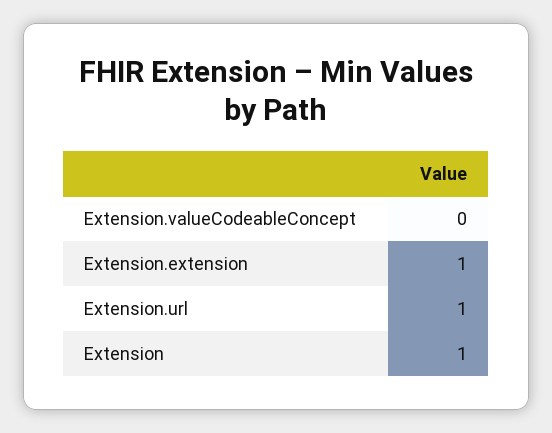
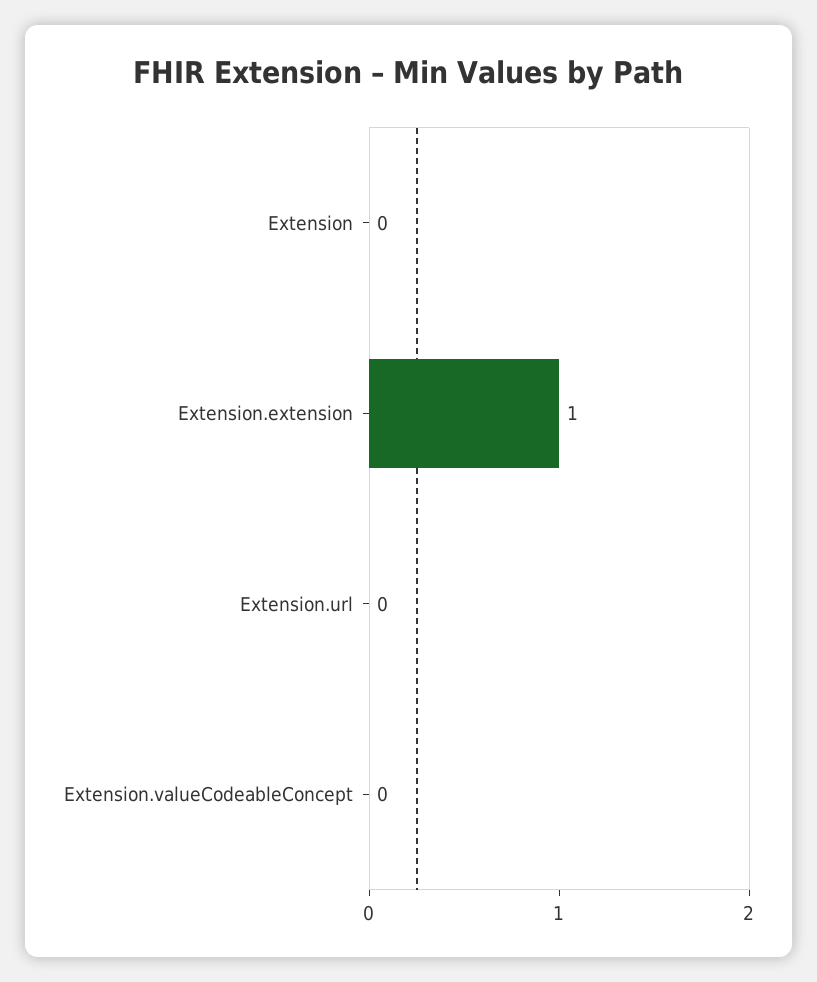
  {
    "Extension.valueCodeableConcept": 0,
    "Extension.extension": 1,
-   "Extension.url": 1,
+   "Extension.url": 0,
-   "Extension": 1
+   "Extension": 0
  }

